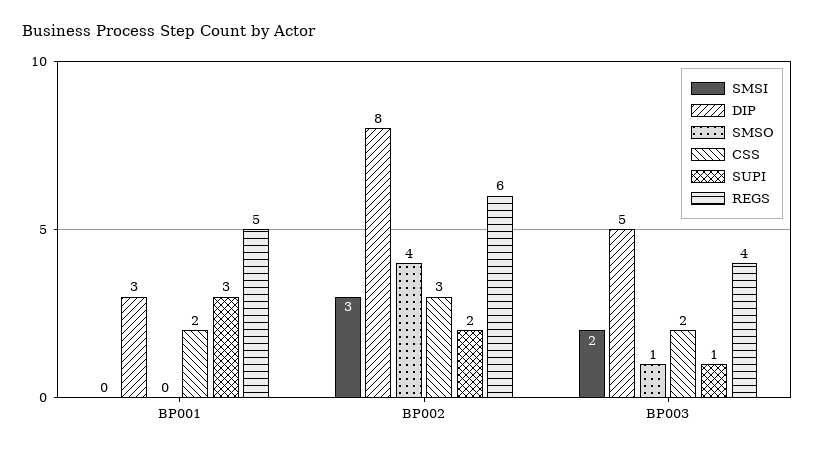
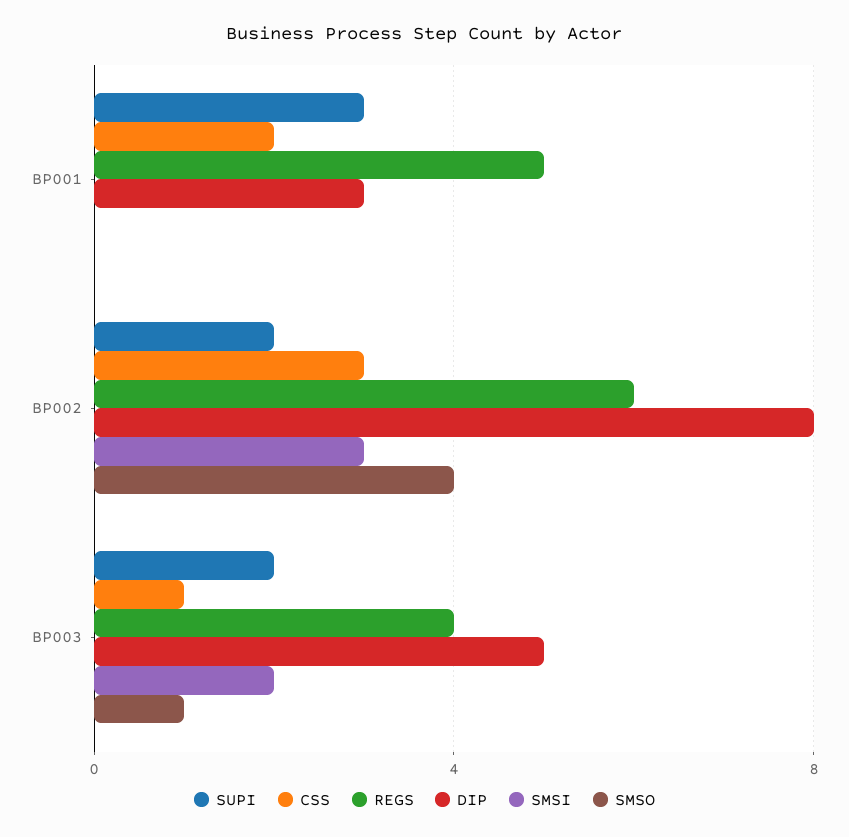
  {
    "SMSI": {
      "BP001": 0,
      "BP002": 3,
      "BP003": 2
    },
    "DIP": {
      "BP001": 3,
      "BP002": 8,
      "BP003": 5
    },
    "SMSO": {
      "BP001": 0,
      "BP002": 4,
      "BP003": 1
    },
    "CSS": {
      "BP001": 2,
      "BP002": 3,
-     "BP003": 2
+     "BP003": 1
    },
    "SUPI": {
      "BP001": 3,
      "BP002": 2,
-     "BP003": 1
+     "BP003": 2
    },
    "REGS": {
      "BP001": 5,
      "BP002": 6,
      "BP003": 4
    }
  }

